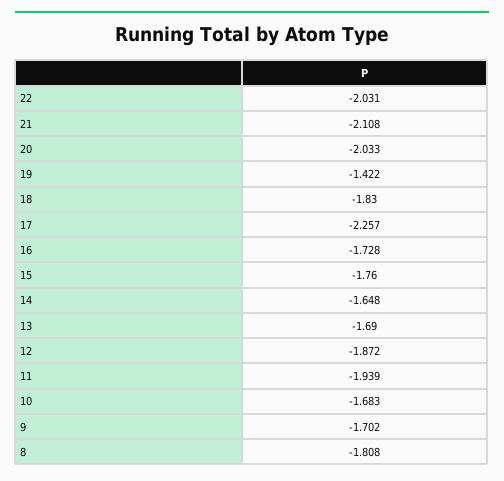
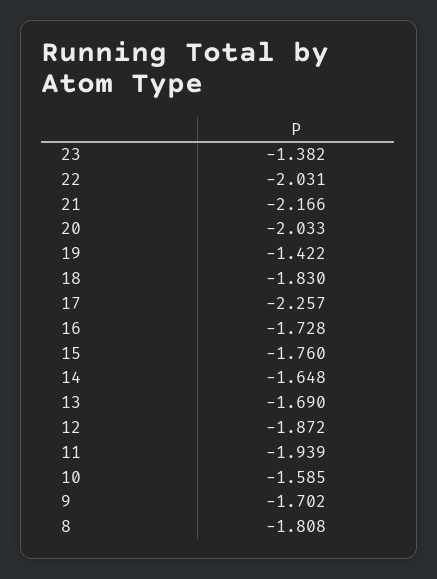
  {
    "22": -2.031,
-   "21": -2.108,
+   "21": -2.166,
    "20": -2.033,
    "19": -1.422,
    "18": -1.83,
    "17": -2.257,
    "16": -1.728,
    "15": -1.76,
    "14": -1.648,
    "13": -1.69,
    "12": -1.872,
    "11": -1.939,
-   "10": -1.683,
+   "10": -1.585,
    "9": -1.702,
-   "8": -1.808
+   "8": -1.808,
+   "23": -1.382
  }

